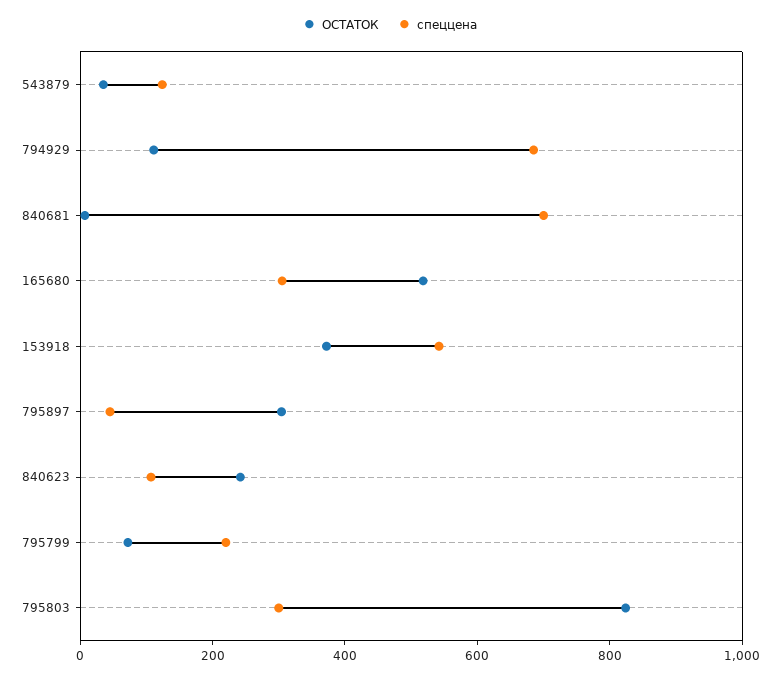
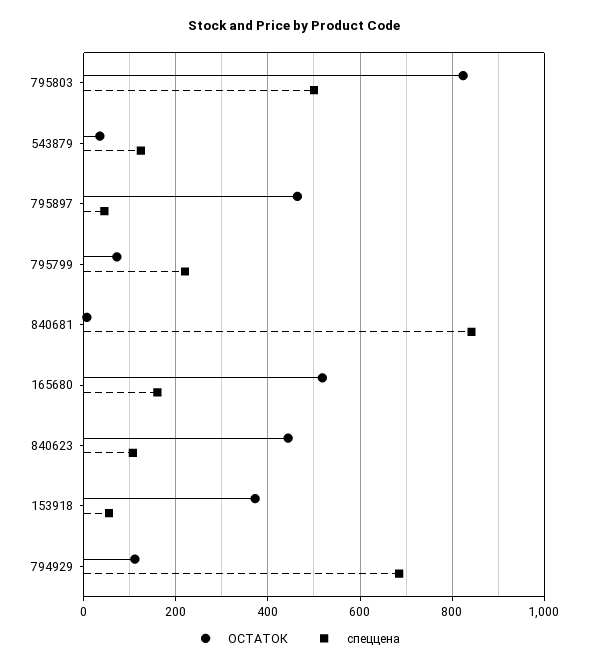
  {
    "ОСТАТОК": {
      "543879": 40,
      "794929": 120,
      "840681": 0,
      "165680": 520,
      "153918": 380,
-     "795897": 300,
+     "795897": 460,
-     "840623": 250,
+     "840623": 440,
      "795799": 80,
      "795803": 820
    },
    "спеццена": {
      "543879": 120,
      "794929": 680,
-     "840681": 700,
+     "840681": 840,
-     "165680": 300,
+     "165680": 160,
-     "153918": 550,
+     "153918": 60,
      "795897": 40,
      "840623": 100,
      "795799": 220,
-     "795803": 300
+     "795803": 500
    }
  }

